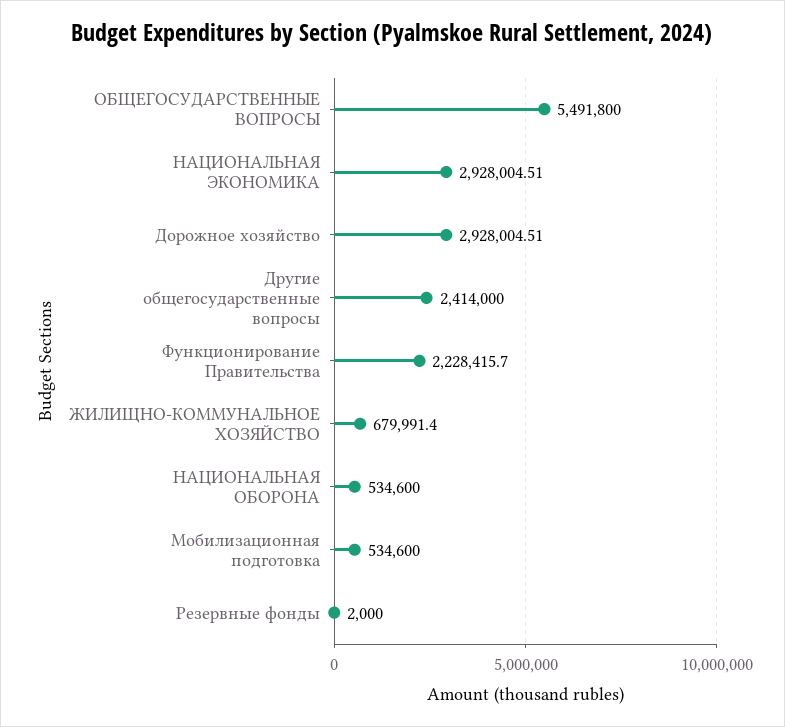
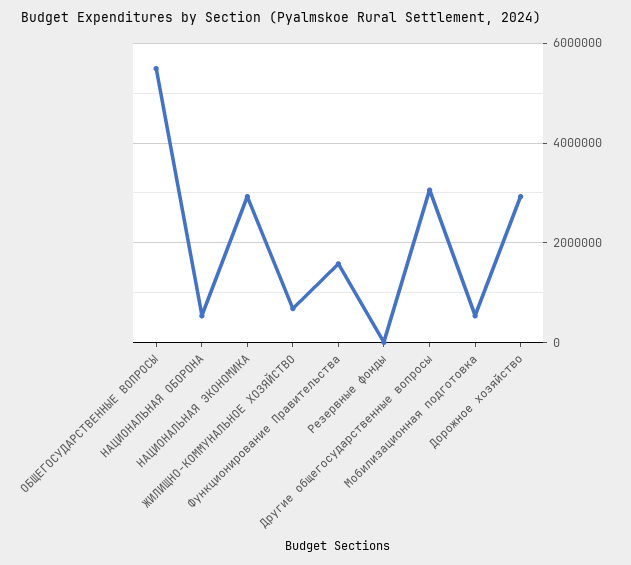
  {
    "ОБЩЕГОСУДАРСТВЕННЫЕ ВОПРОСЫ": 5491800,
    "НАЦИОНАЛЬНАЯ ЭКОНОМИКА": 2928004.51,
    "Дорожное хозяйство": 2928004.51,
-   "Другие общегосударственные вопросы": 2414000,
+   "Другие общегосударственные вопросы": 3000000,
-   "Функционирование Правительства": 2228415.7,
+   "Функционирование Правительства": 1600000,
    "ЖИЛИЩНО-КОММУНАЛЬНОЕ ХОЗЯЙСТВО": 679991.4,
    "НАЦИОНАЛЬНАЯ ОБОРОНА": 534600,
    "Мобилизационная подготовка": 534600,
    "Резервные фонды": 2000
  }

